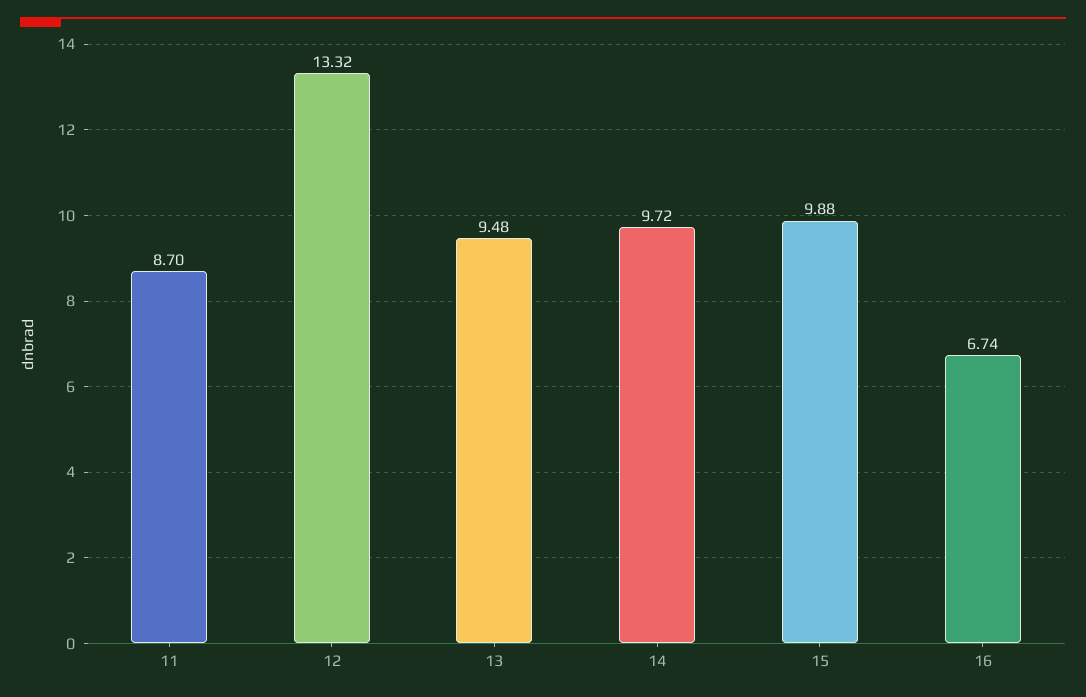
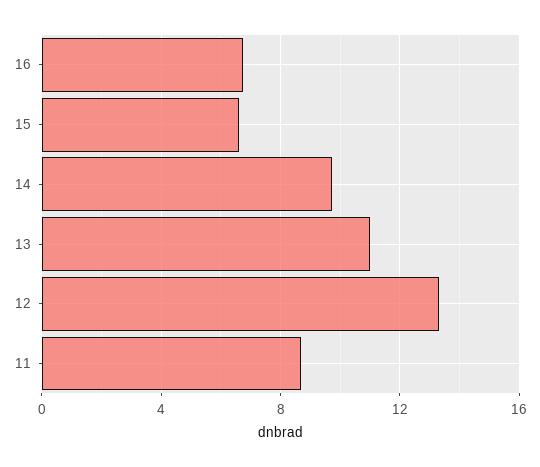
  {
    "11": 8.7,
    "12": 13.32,
-   "13": 9.48,
+   "13": 11,
    "14": 9.72,
-   "15": 9.88,
+   "15": 6.5,
    "16": 6.74
  }

